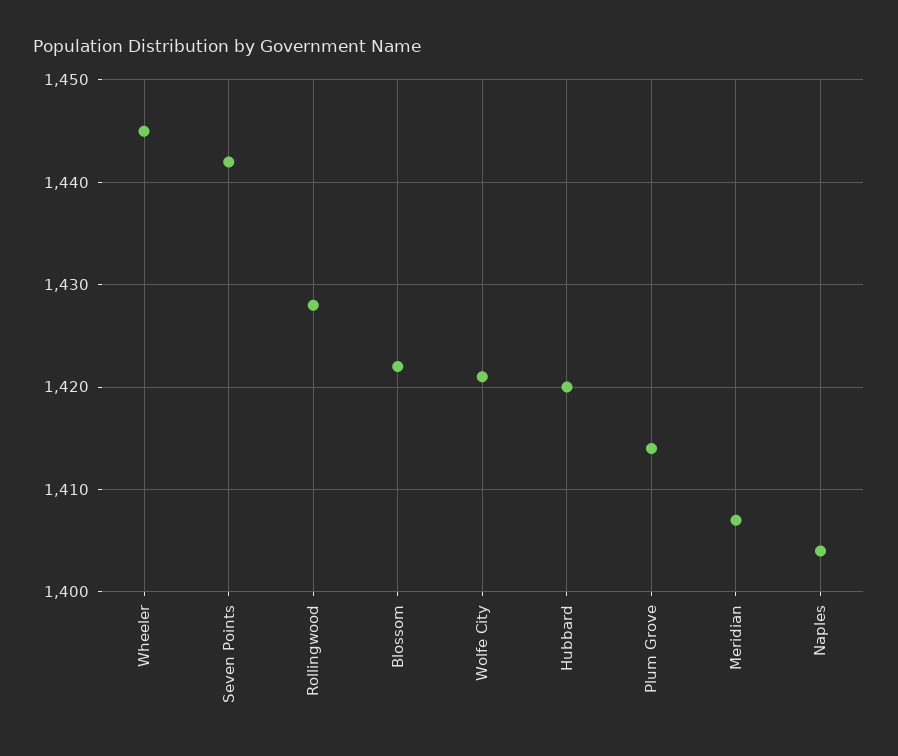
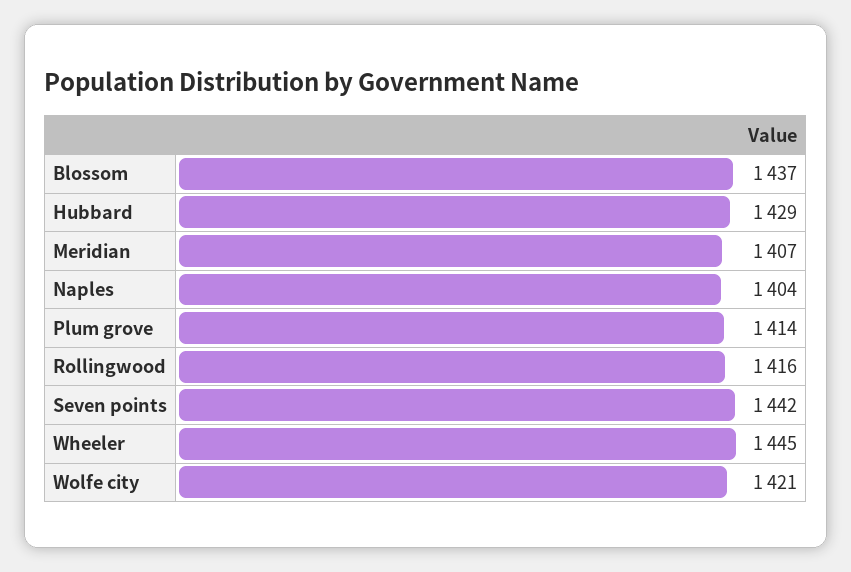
  {
    "Wheeler": 1445,
    "Seven Points": 1442,
-   "Rollingwood": 1428,
+   "Rollingwood": 1416,
-   "Blossom": 1422,
+   "Blossom": 1437,
    "Wolfe City": 1421,
-   "Hubbard": 1420,
+   "Hubbard": 1429,
    "Plum Grove": 1414,
    "Meridian": 1407,
    "Naples": 1404
  }

